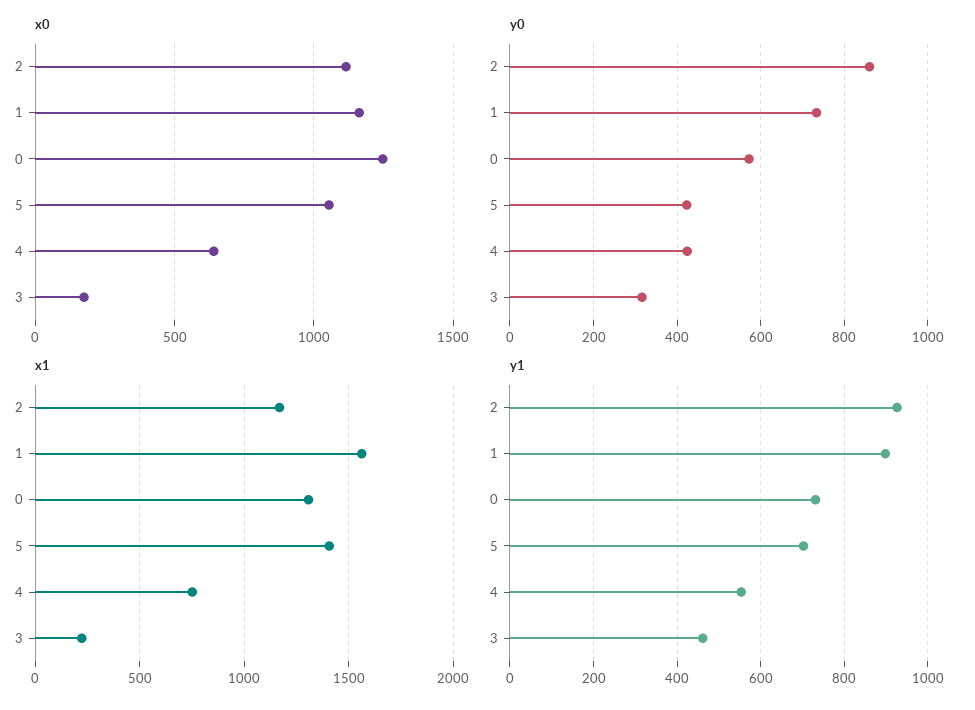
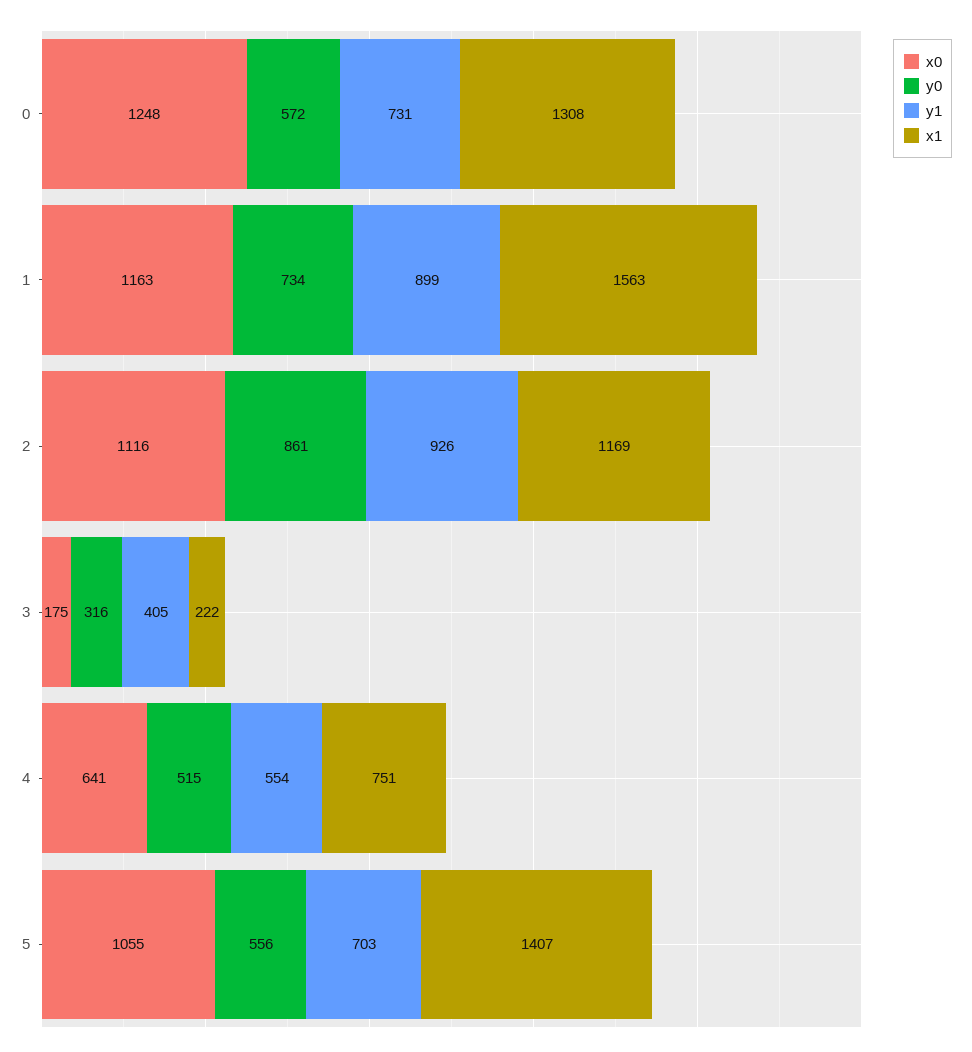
  {
    "x0": {
      "2": 1116,
      "1": 1163,
      "0": 1248,
      "5": 1055,
      "4": 641,
      "3": 175
    },
    "y0": {
      "2": 861,
      "1": 734,
      "0": 572,
-     "5": 420,
+     "5": 556,
-     "4": 420,
+     "4": 515,
      "3": 316
    },
    "x1": {
      "2": 1169,
      "1": 1563,
      "0": 1308,
      "5": 1407,
      "4": 751,
      "3": 222
    },
    "y1": {
      "2": 926,
      "1": 899,
      "0": 731,
      "5": 703,
      "4": 554,
-     "3": 460
+     "3": 405
    }
  }

